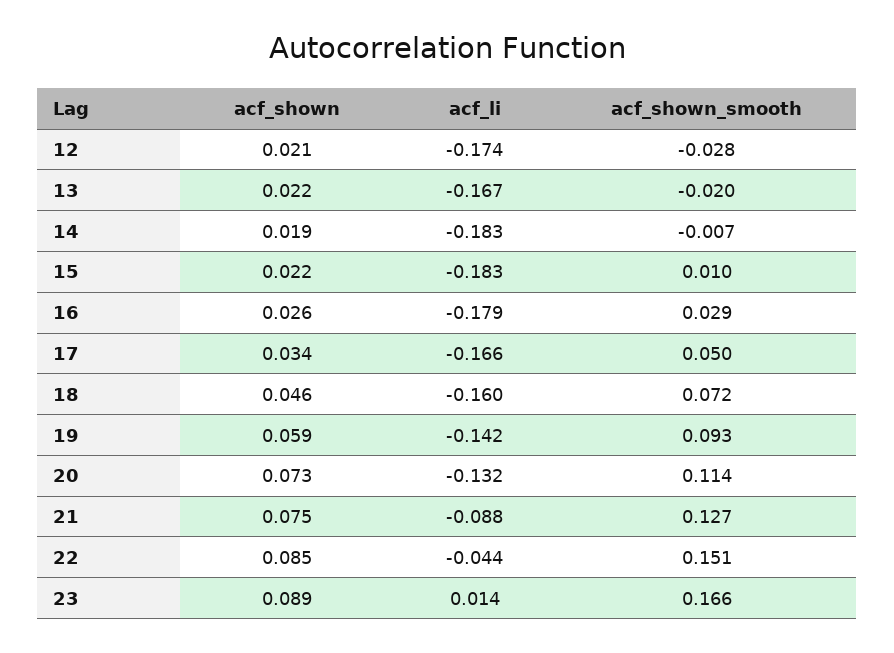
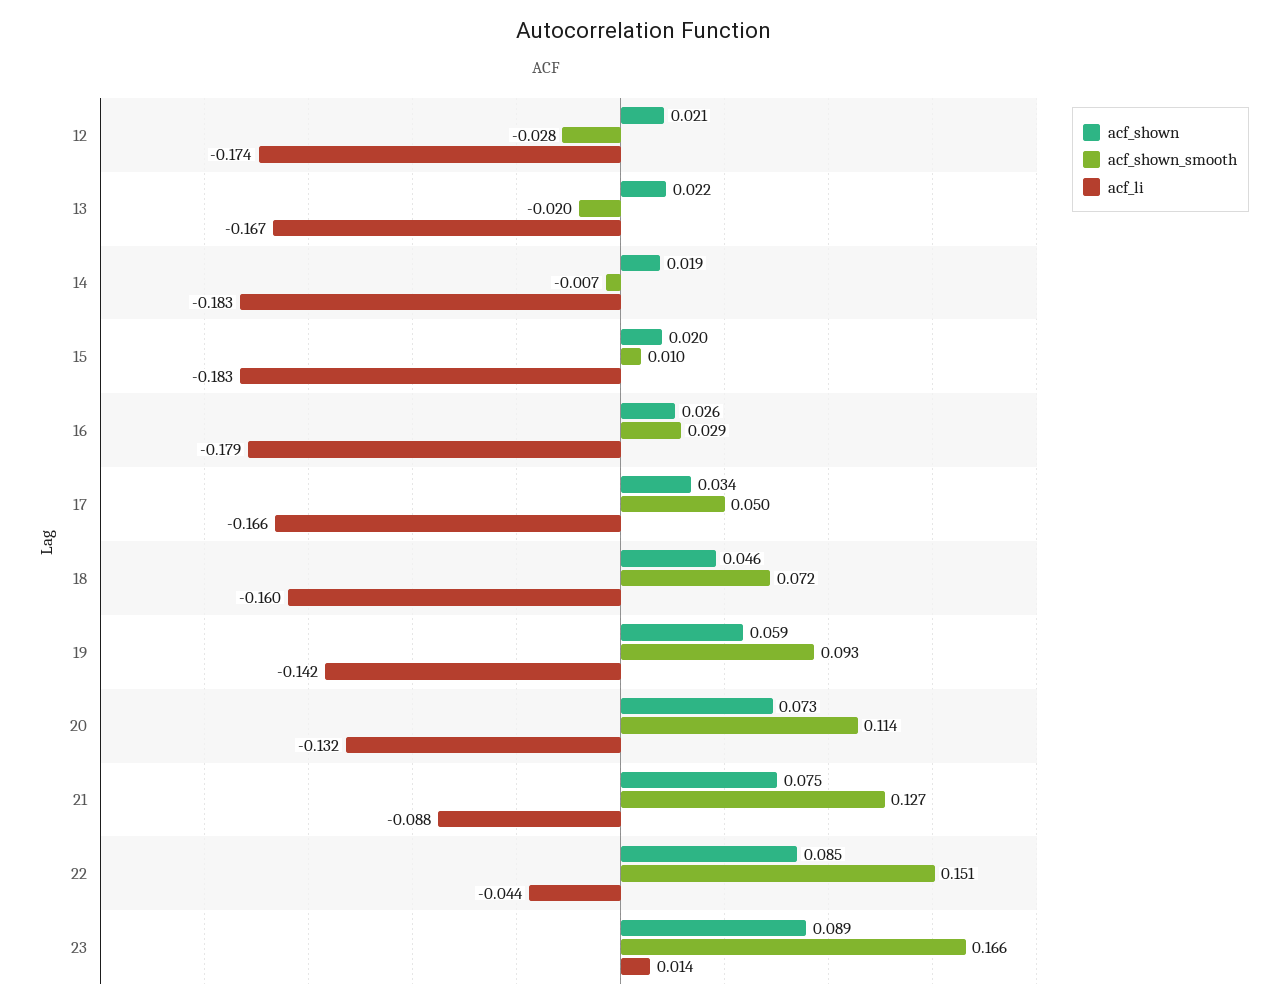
  {
    "acf_shown": {
      "12": 0.021,
      "13": 0.022,
      "14": 0.019,
-     "15": 0.022,
+     "15": 0.02,
      "16": 0.026,
      "17": 0.034,
      "18": 0.046,
      "19": 0.059,
      "20": 0.073,
      "21": 0.075,
      "22": 0.085,
      "23": 0.089
    },
    "acf_li": {
      "12": -0.174,
      "13": -0.167,
      "14": -0.183,
      "15": -0.183,
      "16": -0.179,
      "17": -0.166,
      "18": -0.16,
      "19": -0.142,
      "20": -0.132,
      "21": -0.088,
      "22": -0.044,
      "23": 0.014
    },
    "acf_shown_smooth": {
      "12": -0.028,
      "13": -0.02,
      "14": -0.007,
      "15": 0.01,
      "16": 0.029,
      "17": 0.05,
      "18": 0.072,
      "19": 0.093,
      "20": 0.114,
      "21": 0.127,
      "22": 0.151,
      "23": 0.166
    }
  }

